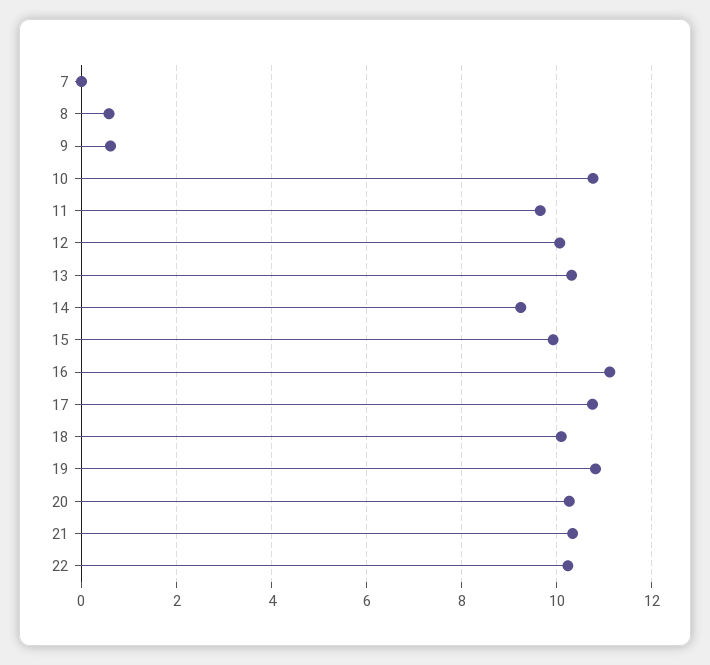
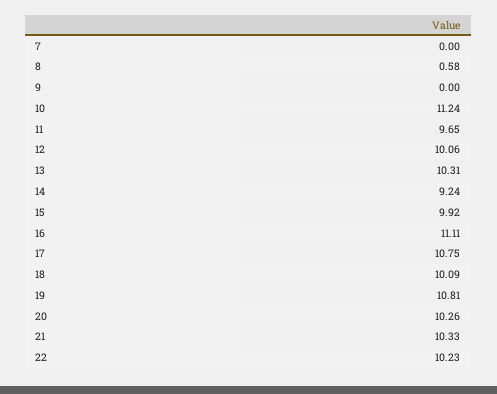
  {
    "7": 0,
    "8": 0.58,
-   "9": 0.6,
+   "9": 0,
-   "10": 10.8,
+   "10": 11.24,
    "11": 9.65,
    "12": 10.06,
    "13": 10.31,
    "14": 9.24,
    "15": 9.92,
    "16": 11.11,
    "17": 10.75,
    "18": 10.09,
    "19": 10.81,
    "20": 10.26,
    "21": 10.33,
    "22": 10.23
  }

